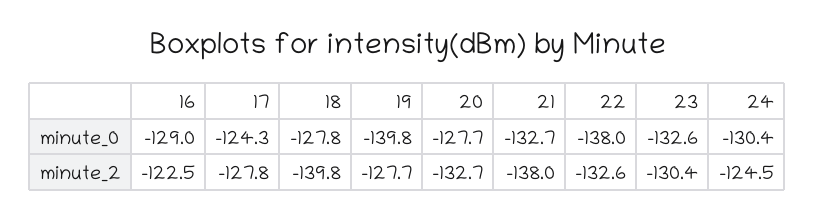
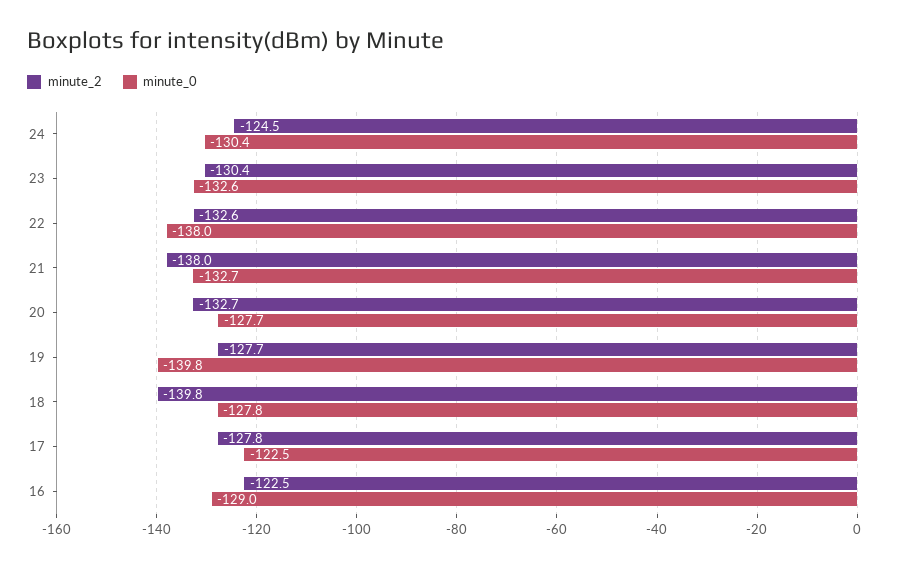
  {
    "minute_0": {
      "16": -129,
-     "17": -124.3,
+     "17": -122.5,
      "18": -127.8,
      "19": -139.8,
      "20": -127.7,
      "21": -132.7,
      "22": -138,
      "23": -132.6,
      "24": -130.4
    },
    "minute_2": {
      "16": -122.5,
      "17": -127.8,
      "18": -139.8,
      "19": -127.7,
      "20": -132.7,
      "21": -138,
      "22": -132.6,
      "23": -130.4,
      "24": -124.5
    }
  }

